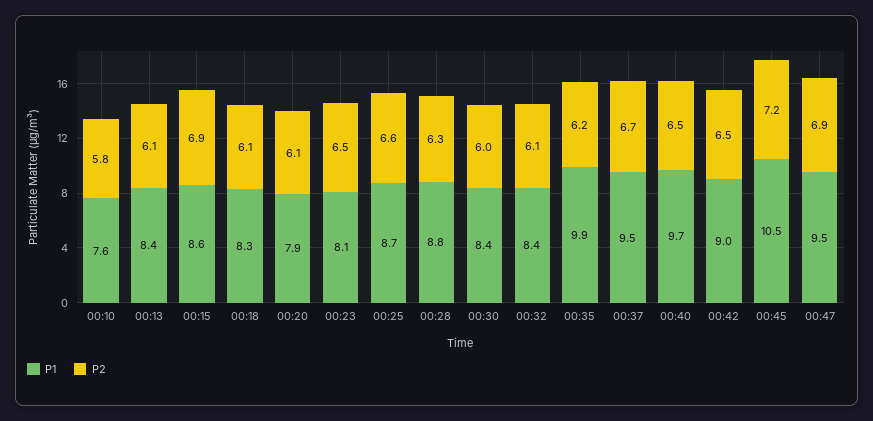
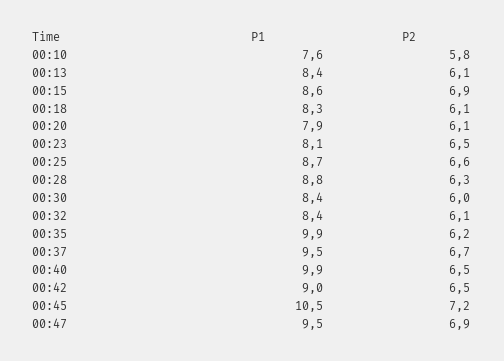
  {
    "P1": {
      "00:10": 7.6,
      "00:13": 8.4,
      "00:15": 8.6,
      "00:18": 8.3,
      "00:20": 7.9,
      "00:23": 8.1,
      "00:25": 8.7,
      "00:28": 8.8,
      "00:30": 8.4,
      "00:32": 8.4,
      "00:35": 9.9,
      "00:37": 9.5,
-     "00:40": 9.7,
+     "00:40": 9.9,
      "00:42": 9,
      "00:45": 10.5,
      "00:47": 9.5
    },
    "P2": {
      "00:10": 5.8,
      "00:13": 6.1,
      "00:15": 6.9,
      "00:18": 6.1,
      "00:20": 6.1,
      "00:23": 6.5,
      "00:25": 6.6,
      "00:28": 6.3,
      "00:30": 6,
      "00:32": 6.1,
      "00:35": 6.2,
      "00:37": 6.7,
      "00:40": 6.5,
      "00:42": 6.5,
      "00:45": 7.2,
      "00:47": 6.9
    }
  }

